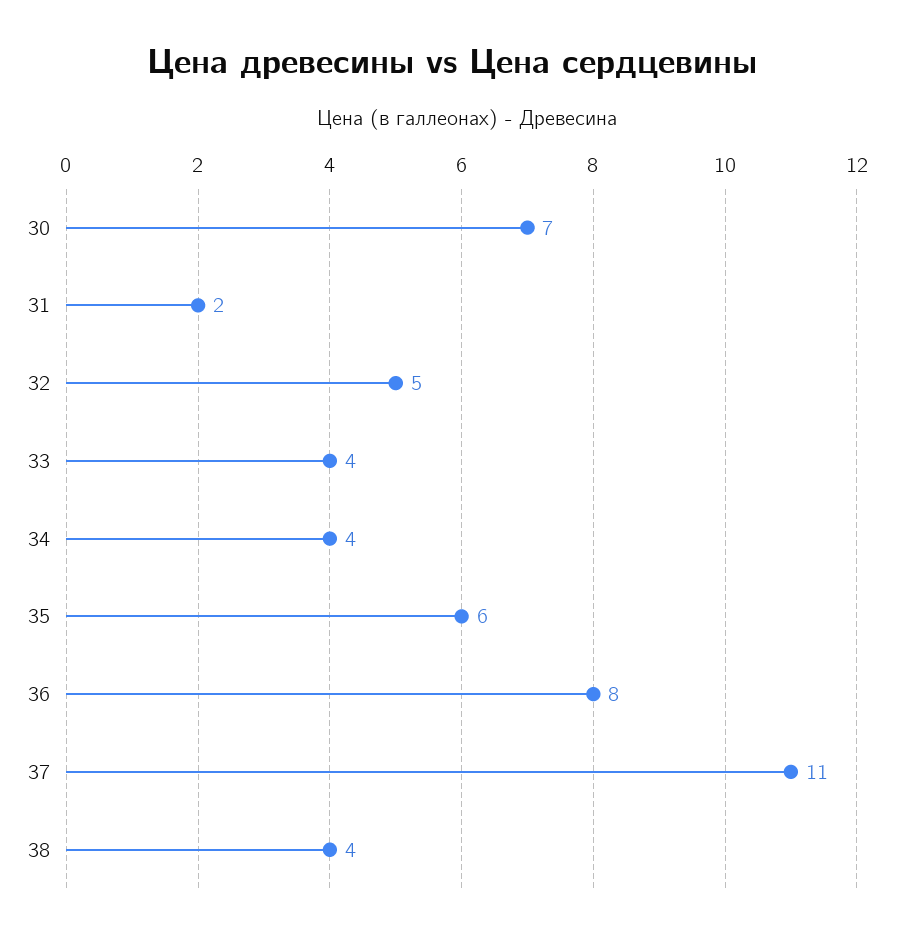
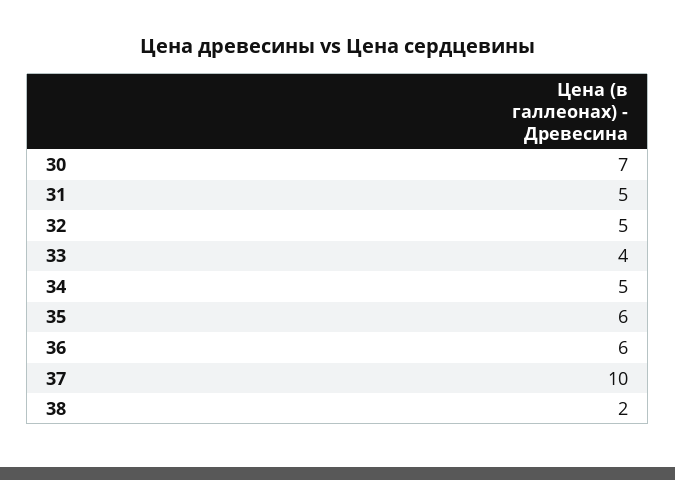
  {
    "30": 7,
-   "31": 2,
+   "31": 5,
    "32": 5,
    "33": 4,
-   "34": 4,
+   "34": 5,
    "35": 6,
-   "36": 8,
+   "36": 6,
-   "37": 11,
+   "37": 10,
-   "38": 4
+   "38": 2
  }

